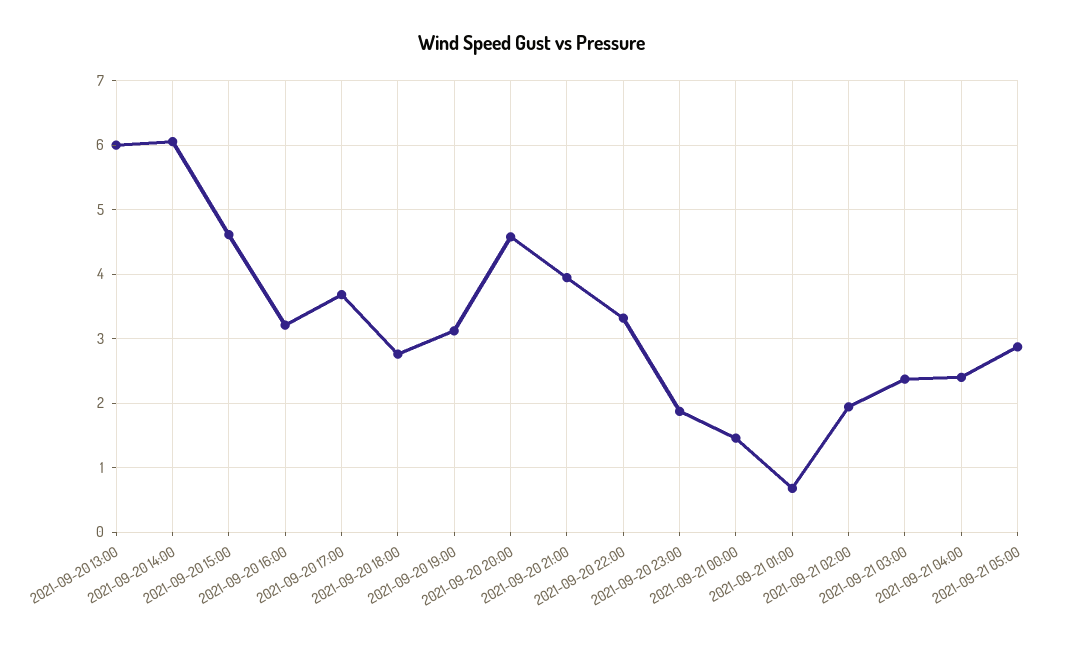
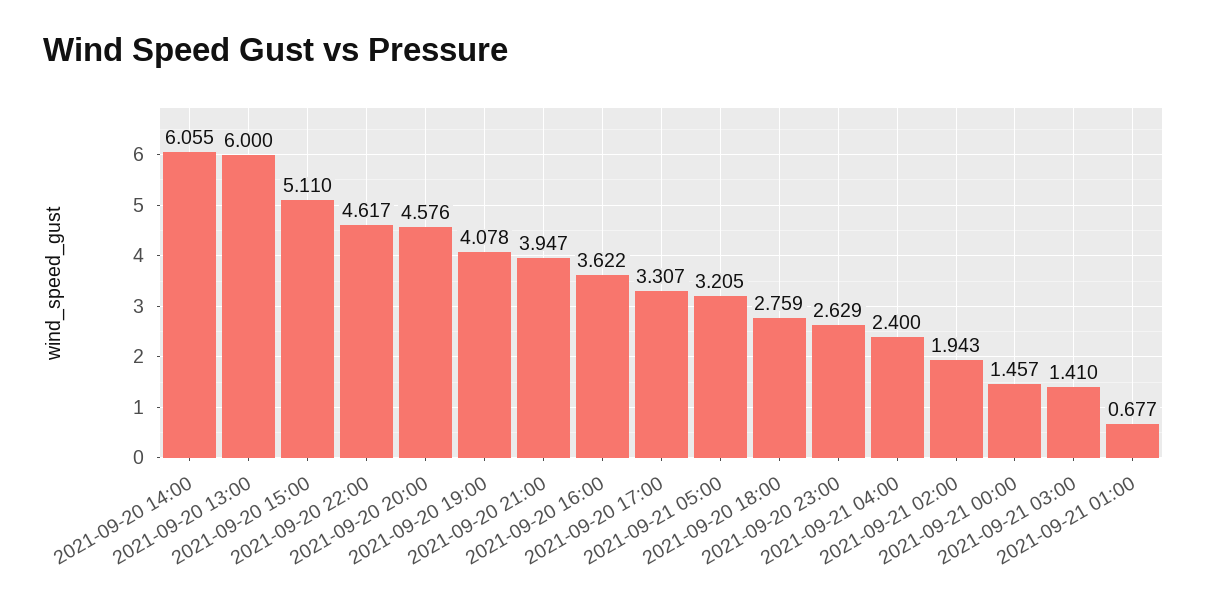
  {
    "2021-09-20 13:00": 6,
    "2021-09-20 14:00": 6.055,
-   "2021-09-20 15:00": 4.6,
+   "2021-09-20 15:00": 5.11,
-   "2021-09-20 16:00": 3.2,
+   "2021-09-20 16:00": 3.622,
-   "2021-09-20 17:00": 3.7,
+   "2021-09-20 17:00": 3.307,
    "2021-09-20 18:00": 2.759,
-   "2021-09-20 19:00": 3.1,
+   "2021-09-20 19:00": 4.078,
    "2021-09-20 20:00": 4.576,
    "2021-09-20 21:00": 3.947,
-   "2021-09-20 22:00": 3.3,
+   "2021-09-20 22:00": 4.617,
-   "2021-09-20 23:00": 1.9,
+   "2021-09-20 23:00": 2.629,
    "2021-09-21 00:00": 1.457,
    "2021-09-21 01:00": 0.677,
    "2021-09-21 02:00": 1.943,
-   "2021-09-21 03:00": 2.4,
+   "2021-09-21 03:00": 1.41,
    "2021-09-21 04:00": 2.4,
-   "2021-09-21 05:00": 2.9
+   "2021-09-21 05:00": 3.205
  }

